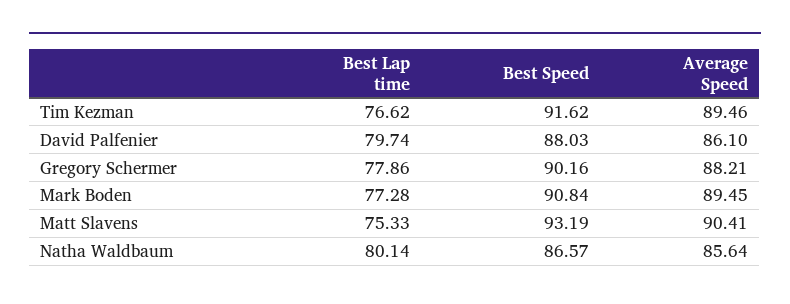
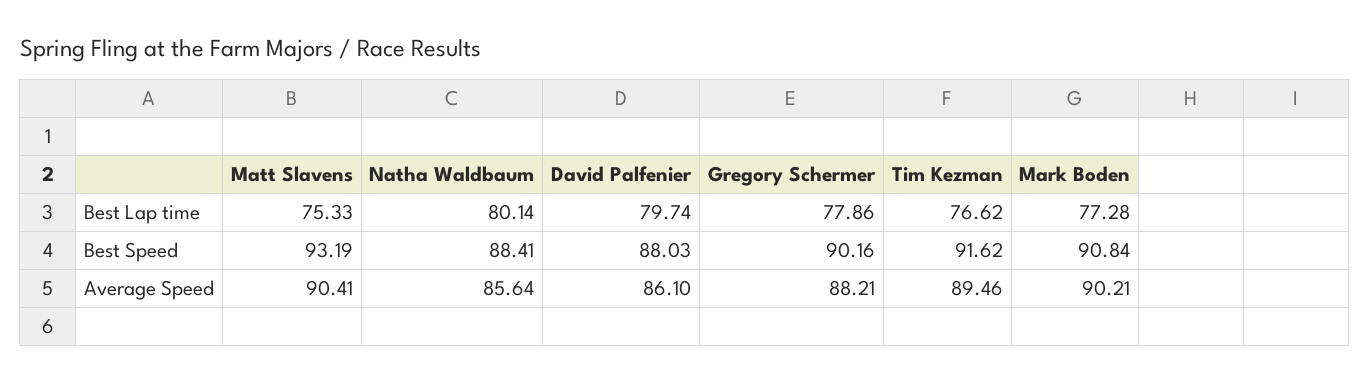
  {
    "Best Lap time": {
      "Tim Kezman": 76.62,
      "David Palfenier": 79.74,
      "Gregory Schermer": 77.86,
      "Mark Boden": 77.28,
      "Matt Slavens": 75.33,
      "Natha Waldbaum": 80.14
    },
    "Best Speed": {
      "Tim Kezman": 91.62,
      "David Palfenier": 88.03,
      "Gregory Schermer": 90.16,
      "Mark Boden": 90.84,
      "Matt Slavens": 93.19,
-     "Natha Waldbaum": 86.57
+     "Natha Waldbaum": 88.41
    },
    "Average Speed": {
      "Tim Kezman": 89.46,
      "David Palfenier": 86.1,
      "Gregory Schermer": 88.21,
-     "Mark Boden": 89.45,
+     "Mark Boden": 90.21,
      "Matt Slavens": 90.41,
      "Natha Waldbaum": 85.64
    }
  }

